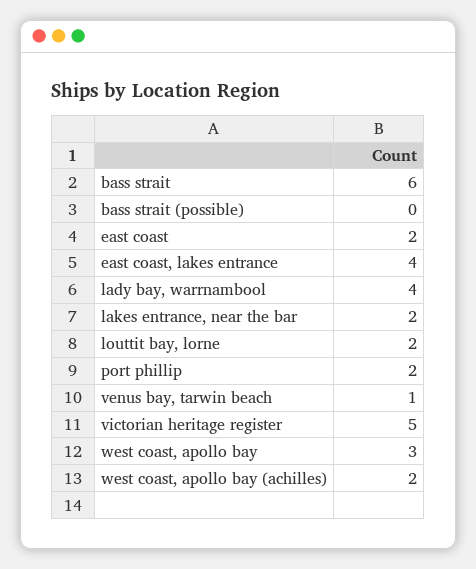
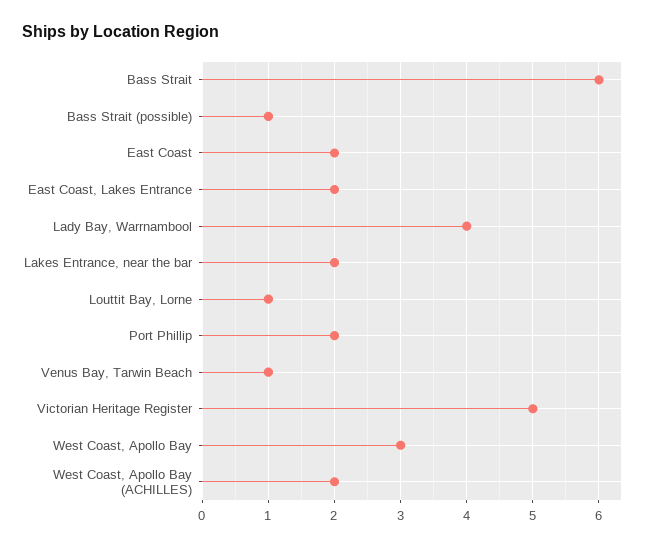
  {
    "bass strait": 6,
-   "bass strait (possible)": 0,
+   "bass strait (possible)": 1,
    "east coast": 2,
-   "east coast, lakes entrance": 4,
+   "east coast, lakes entrance": 2,
    "lady bay, warrnambool": 4,
    "lakes entrance, near the bar": 2,
-   "louttit bay, lorne": 2,
+   "louttit bay, lorne": 1,
    "port phillip": 2,
    "venus bay, tarwin beach": 1,
    "victorian heritage register": 5,
    "west coast, apollo bay": 3,
    "west coast, apollo bay (achilles)": 2
  }

